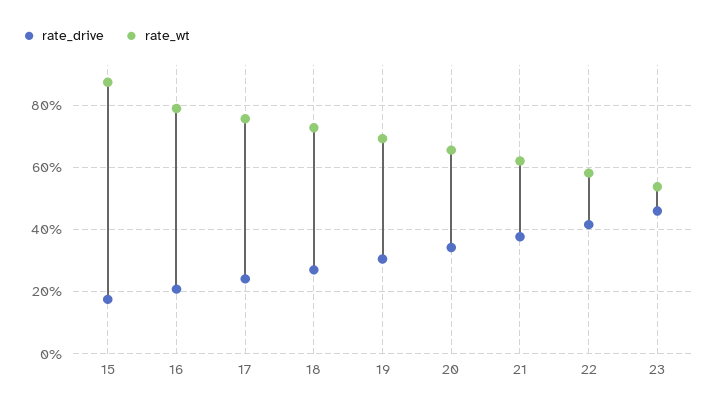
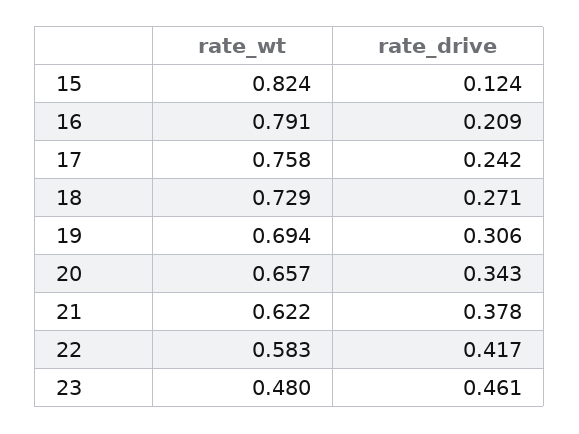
  {
    "rate_drive": {
-     "15": 0.18,
+     "15": 0.124,
      "16": 0.209,
      "17": 0.242,
      "18": 0.271,
      "19": 0.306,
      "20": 0.343,
      "21": 0.378,
      "22": 0.417,
      "23": 0.461
    },
    "rate_wt": {
-     "15": 0.88,
+     "15": 0.824,
      "16": 0.791,
      "17": 0.758,
      "18": 0.729,
      "19": 0.694,
      "20": 0.657,
      "21": 0.622,
      "22": 0.583,
-     "23": 0.54
+     "23": 0.48
    }
  }

